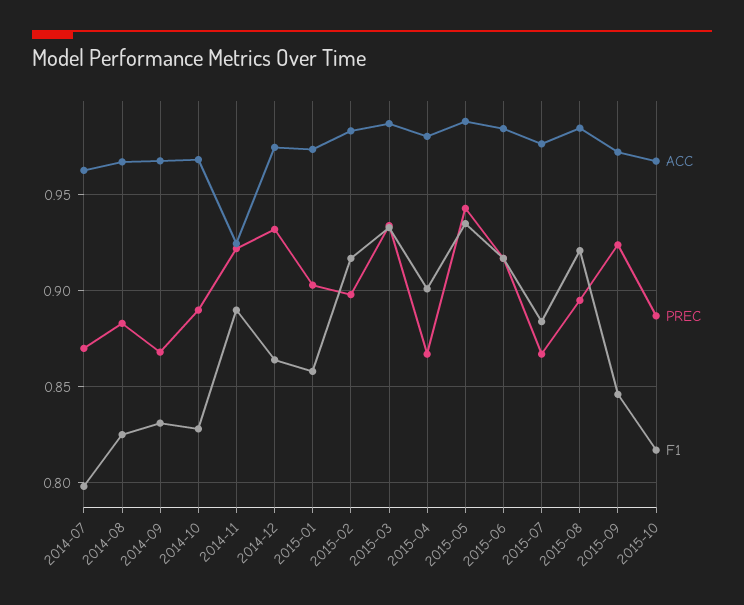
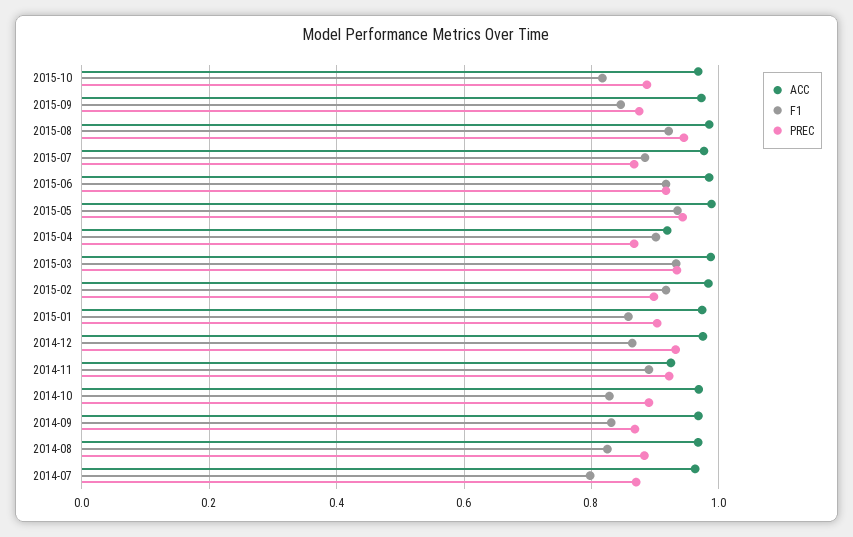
  {
    "ACC": {
      "2014-07": 0.965,
      "2014-08": 0.965,
      "2014-09": 0.97,
      "2014-10": 0.97,
      "2014-11": 0.925,
      "2014-12": 0.975,
      "2015-01": 0.975,
      "2015-02": 0.985,
      "2015-03": 0.985,
-     "2015-04": 0.98,
+     "2015-04": 0.92,
      "2015-05": 0.99,
      "2015-06": 0.985,
      "2015-07": 0.975,
      "2015-08": 0.985,
      "2015-09": 0.97,
      "2015-10": 0.97
    },
    "PREC": {
      "2014-07": 0.87,
      "2014-08": 0.885,
      "2014-09": 0.87,
      "2014-10": 0.89,
      "2014-11": 0.92,
      "2014-12": 0.93,
      "2015-01": 0.905,
      "2015-02": 0.9,
      "2015-03": 0.935,
      "2015-04": 0.865,
      "2015-05": 0.945,
      "2015-06": 0.915,
      "2015-07": 0.865,
-     "2015-08": 0.895,
+     "2015-08": 0.94,
-     "2015-09": 0.925,
+     "2015-09": 0.88,
      "2015-10": 0.885
    },
    "F1": {
      "2014-07": 0.8,
      "2014-08": 0.825,
      "2014-09": 0.83,
      "2014-10": 0.83,
      "2014-11": 0.89,
      "2014-12": 0.865,
      "2015-01": 0.86,
      "2015-02": 0.915,
      "2015-03": 0.935,
      "2015-04": 0.9,
      "2015-05": 0.935,
      "2015-06": 0.915,
      "2015-07": 0.885,
      "2015-08": 0.92,
      "2015-09": 0.845,
      "2015-10": 0.815
    }
  }

